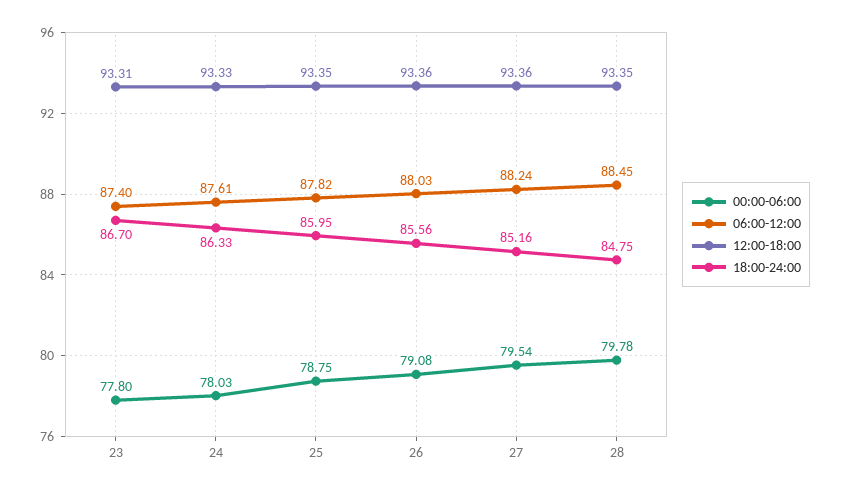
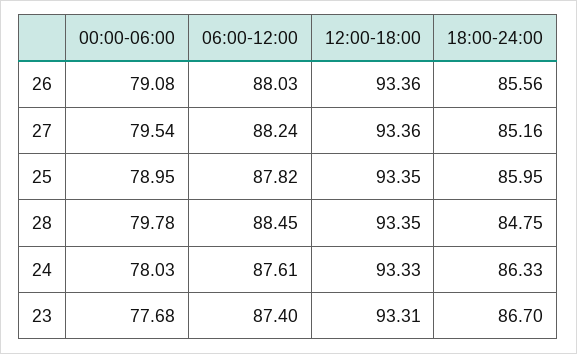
  {
    "00:00-06:00": {
-     "23": 77.8,
+     "23": 77.68,
      "24": 78.03,
-     "25": 78.75,
+     "25": 78.95,
      "26": 79.08,
      "27": 79.54,
      "28": 79.78
    },
    "06:00-12:00": {
      "23": 87.4,
      "24": 87.61,
      "25": 87.82,
      "26": 88.03,
      "27": 88.24,
      "28": 88.45
    },
    "12:00-18:00": {
      "23": 93.31,
      "24": 93.33,
      "25": 93.35,
      "26": 93.36,
      "27": 93.36,
      "28": 93.35
    },
    "18:00-24:00": {
      "23": 86.7,
      "24": 86.33,
      "25": 85.95,
      "26": 85.56,
      "27": 85.16,
      "28": 84.75
    }
  }

